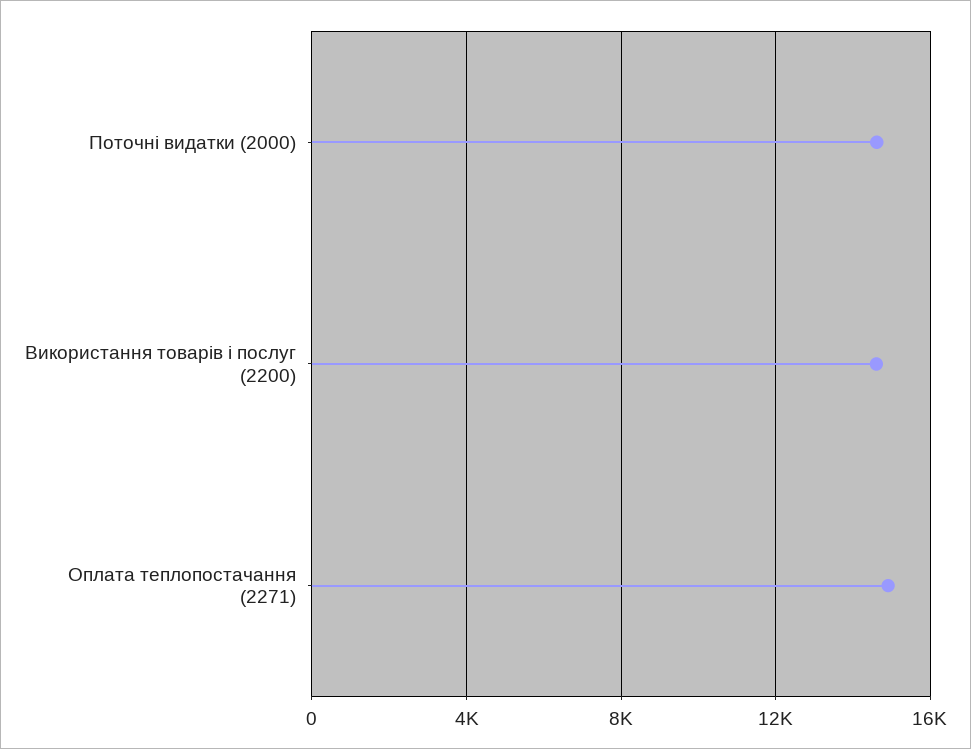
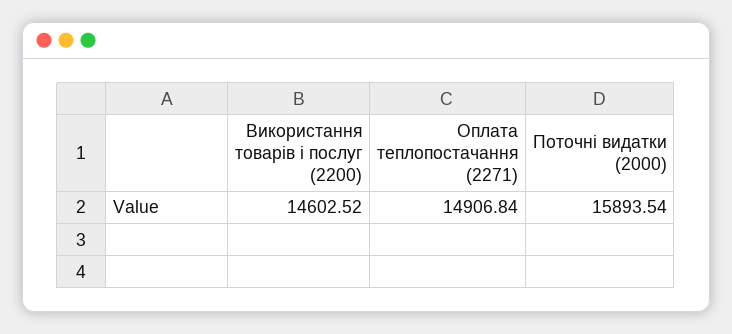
  {
-   "Поточні видатки (2000)": 14500,
+   "Поточні видатки (2000)": 15893.54,
    "Використання товарів і послуг (2200)": 14602.52,
    "Оплата теплопостачання (2271)": 14906.84
  }

